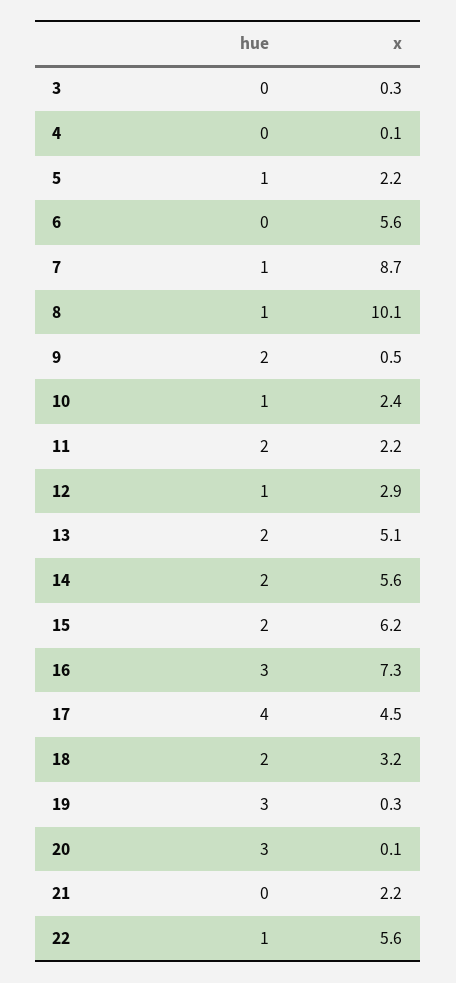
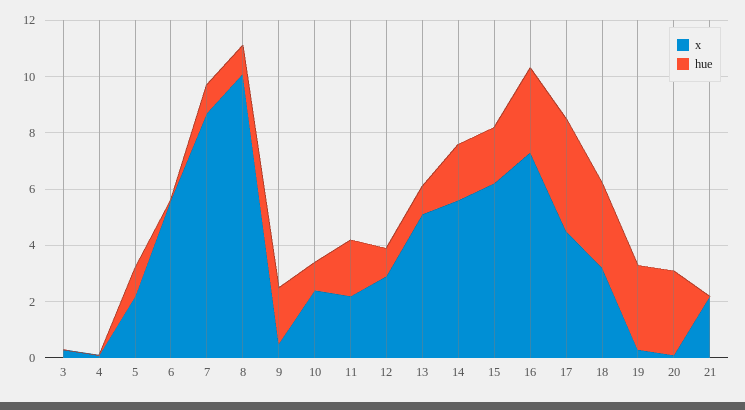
  {
    "hue": {
      "3": 0,
      "4": 0,
      "5": 1,
      "6": 0,
      "7": 1,
      "8": 1,
      "9": 2,
      "10": 1,
      "11": 2,
      "12": 1,
-     "13": 2,
+     "13": 1,
      "14": 2,
      "15": 2,
      "16": 3,
      "17": 4,
-     "18": 2,
+     "18": 3,
      "19": 3,
      "20": 3,
-     "21": 0,
+     "21": 0
-     "22": 1
    },
    "x": {
      "3": 0.3,
      "4": 0.1,
      "5": 2.2,
      "6": 5.6,
      "7": 8.7,
      "8": 10.1,
      "9": 0.5,
      "10": 2.4,
      "11": 2.2,
      "12": 2.9,
      "13": 5.1,
      "14": 5.6,
      "15": 6.2,
      "16": 7.3,
      "17": 4.5,
      "18": 3.2,
      "19": 0.3,
      "20": 0.1,
-     "21": 2.2,
+     "21": 2.2
-     "22": 5.6
    }
  }

